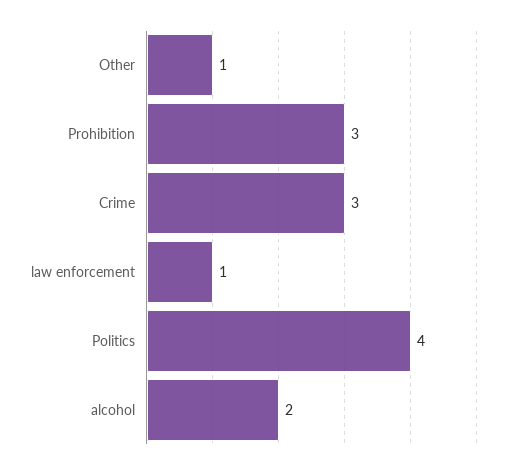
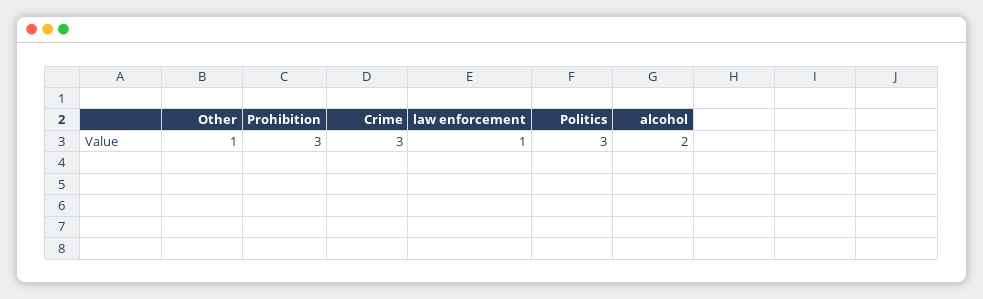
  {
    "Other": 1,
    "Prohibition": 3,
    "Crime": 3,
    "law enforcement": 1,
-   "Politics": 4,
+   "Politics": 3,
    "alcohol": 2
  }

